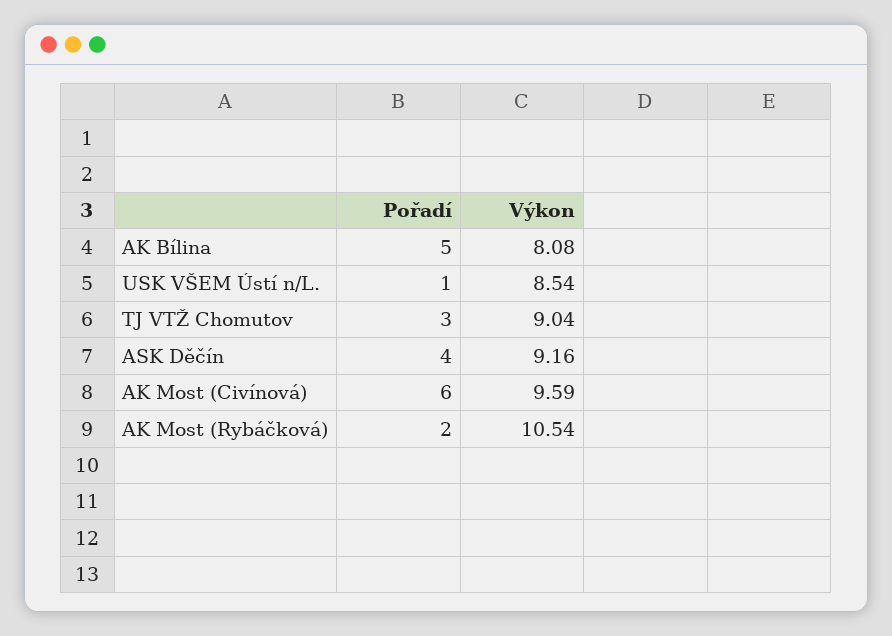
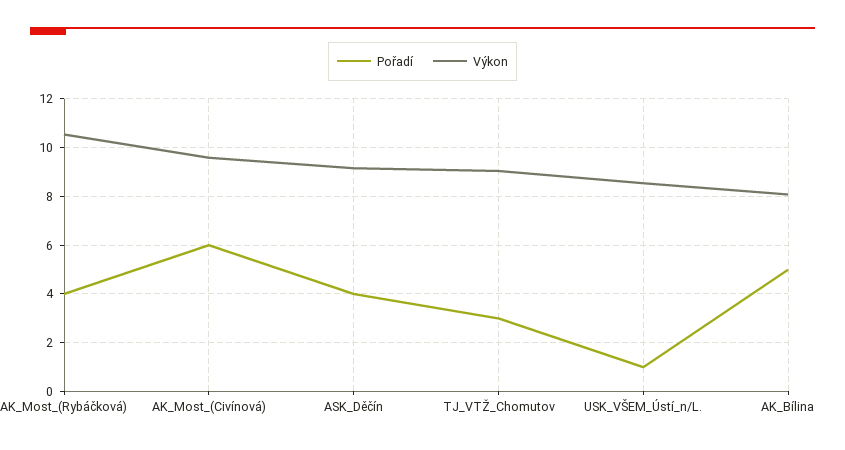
  {
    "Pořadí": {
      "AK Bílina": 5,
      "USK VŠEM Ústí n/L.": 1,
      "TJ VTŽ Chomutov": 3,
      "ASK Děčín": 4,
      "AK Most (Civínová)": 6,
-     "AK Most (Rybáčková)": 2
+     "AK Most (Rybáčková)": 4
    },
    "Výkon": {
      "AK Bílina": 8.08,
      "USK VŠEM Ústí n/L.": 8.54,
      "TJ VTŽ Chomutov": 9.04,
      "ASK Děčín": 9.16,
      "AK Most (Civínová)": 9.59,
      "AK Most (Rybáčková)": 10.54
    }
  }

